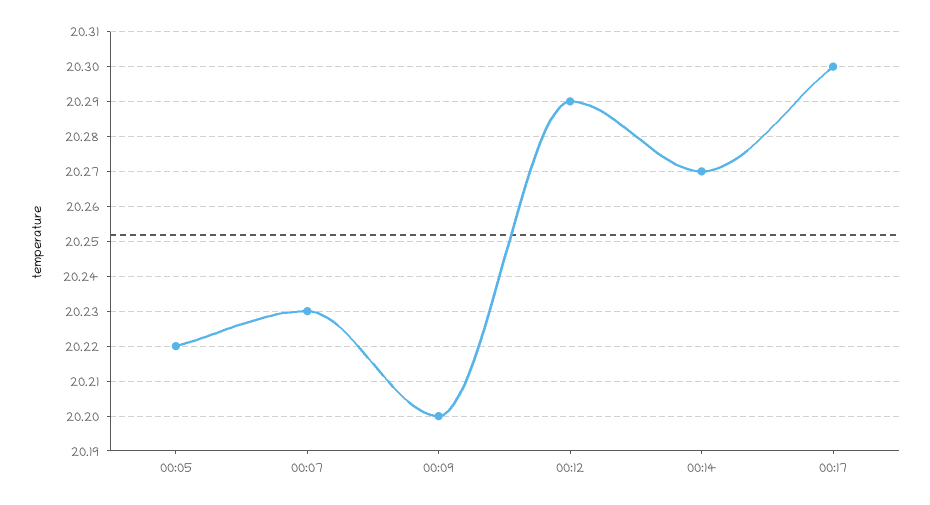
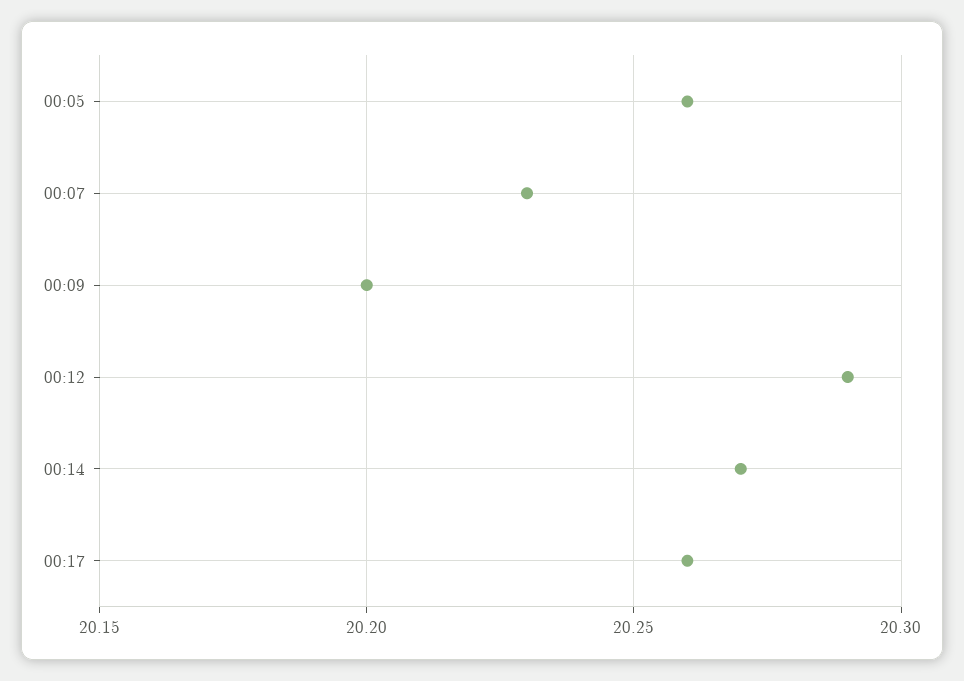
  {
-   "00:05": 20.22,
+   "00:05": 20.26,
    "00:07": 20.23,
    "00:09": 20.2,
    "00:12": 20.29,
    "00:14": 20.27,
-   "00:17": 20.3
+   "00:17": 20.26
  }

